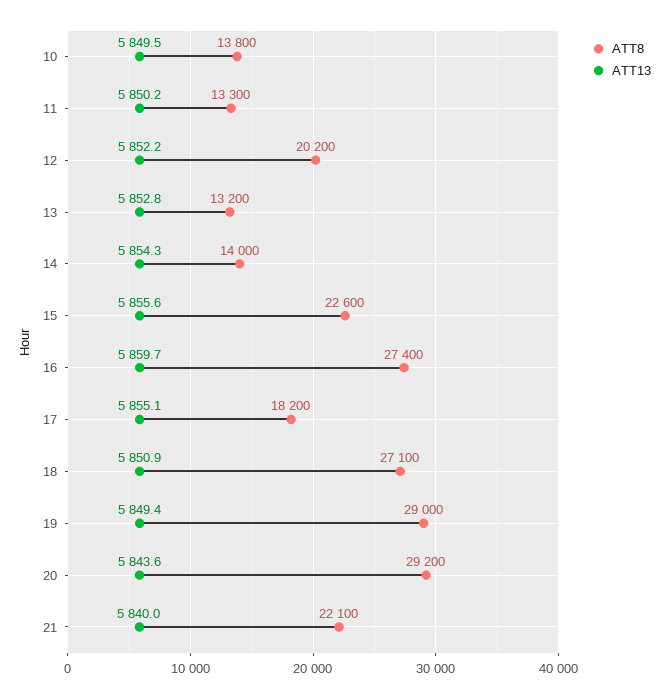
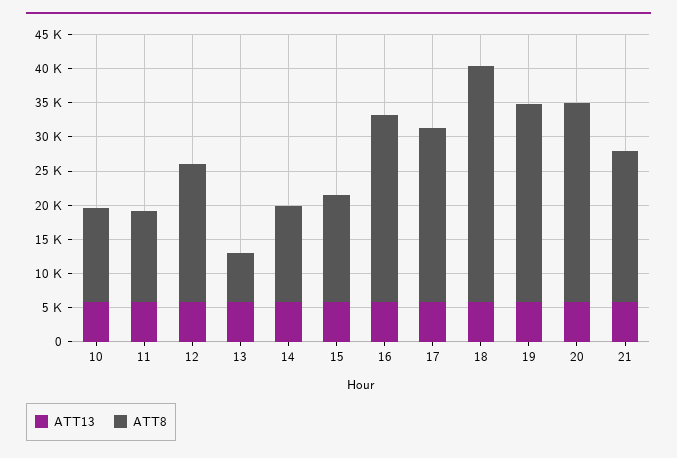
  {
    "ATT8": {
      "10": 13800,
      "11": 13300,
      "12": 20200,
-     "13": 13200,
+     "13": 7500,
      "14": 14000,
-     "15": 22600,
+     "15": 15000,
      "16": 27400,
-     "17": 18200,
+     "17": 25000,
-     "18": 27100,
+     "18": 35000,
      "19": 29000,
      "20": 29200,
      "21": 22100
    },
    "ATT13": {
      "10": 5849.5,
      "11": 5850.2,
      "12": 5852.2,
      "13": 5852.8,
      "14": 5854.3,
      "15": 5855.6,
      "16": 5859.7,
      "17": 5855.1,
      "18": 5850.9,
      "19": 5849.4,
      "20": 5843.6,
      "21": 5840
    }
  }

